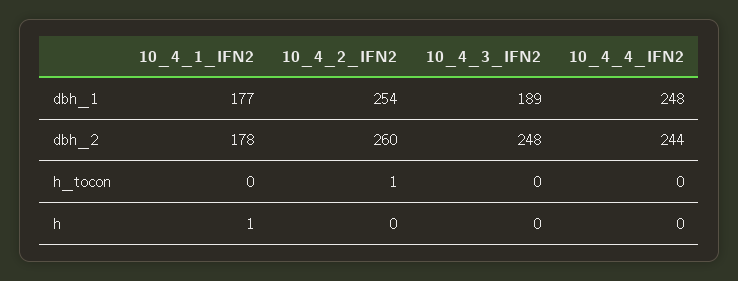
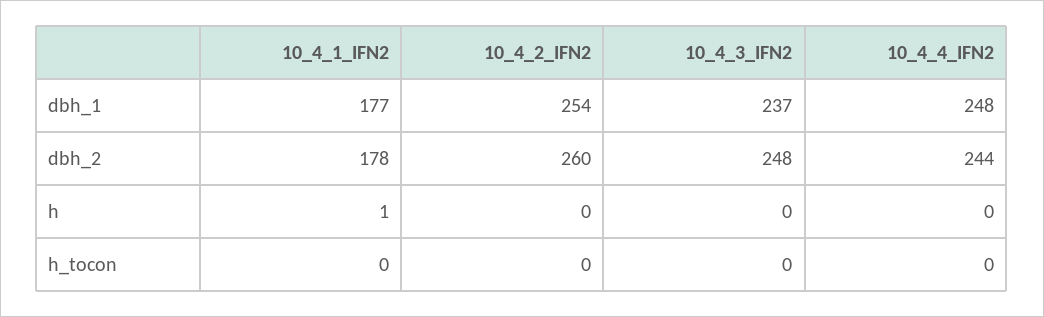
  {
    "10_4_1_IFN2": {
      "dbh_1": 177,
      "dbh_2": 178,
      "h_tocon": 0,
      "h": 1
    },
    "10_4_2_IFN2": {
      "dbh_1": 254,
      "dbh_2": 260,
-     "h_tocon": 1,
+     "h_tocon": 0,
      "h": 0
    },
    "10_4_3_IFN2": {
-     "dbh_1": 189,
+     "dbh_1": 237,
      "dbh_2": 248,
      "h_tocon": 0,
      "h": 0
    },
    "10_4_4_IFN2": {
      "dbh_1": 248,
      "dbh_2": 244,
      "h_tocon": 0,
      "h": 0
    }
  }

